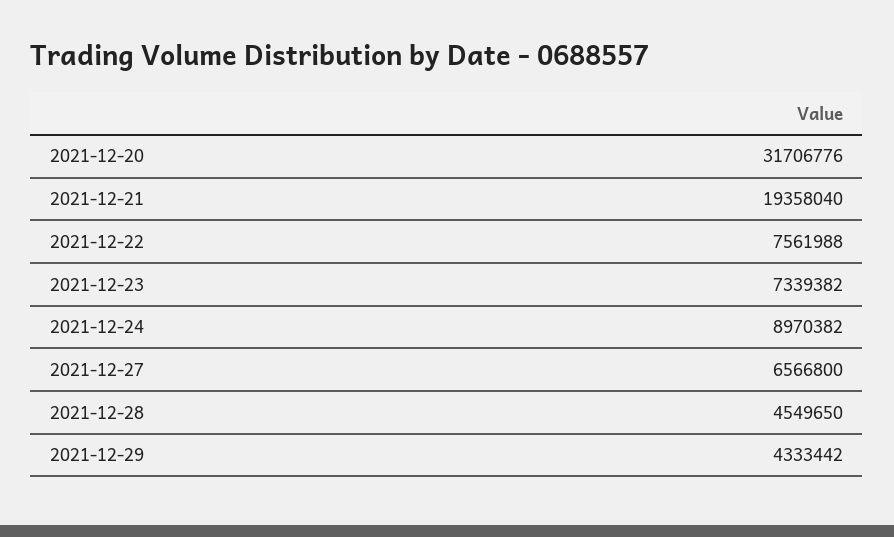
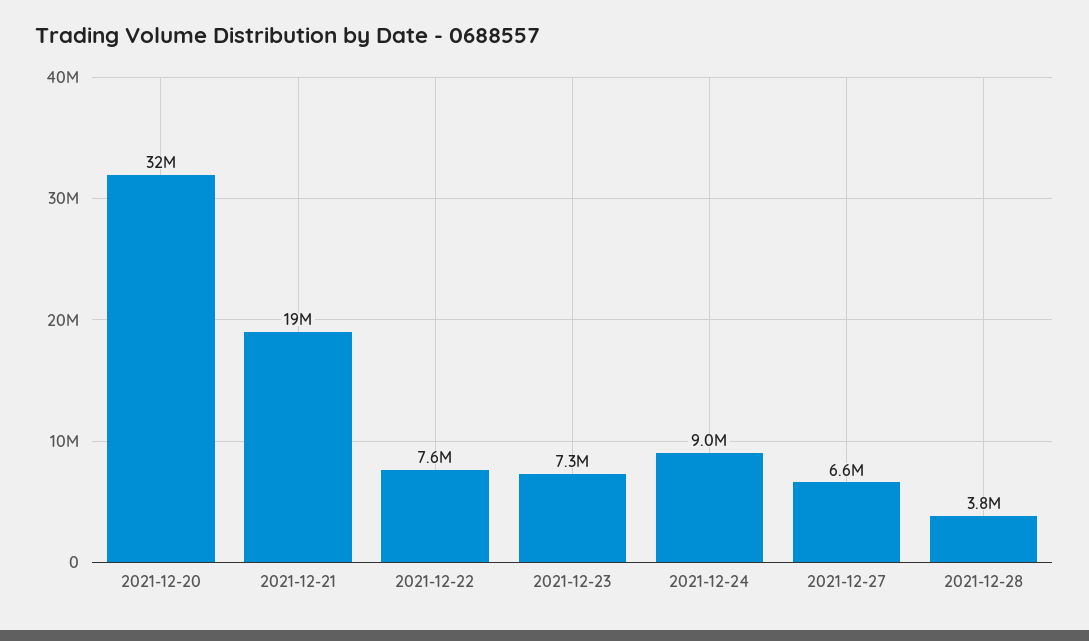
  {
    "2021-12-20": 31706776,
    "2021-12-21": 19358040,
    "2021-12-22": 7561988,
    "2021-12-23": 7339382,
    "2021-12-24": 8970382,
    "2021-12-27": 6566800,
-   "2021-12-28": 4549650,
+   "2021-12-28": 3800000
-   "2021-12-29": 4333442
  }

